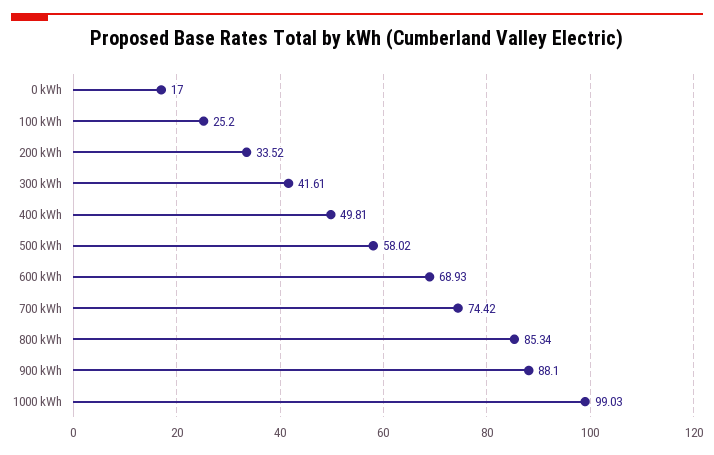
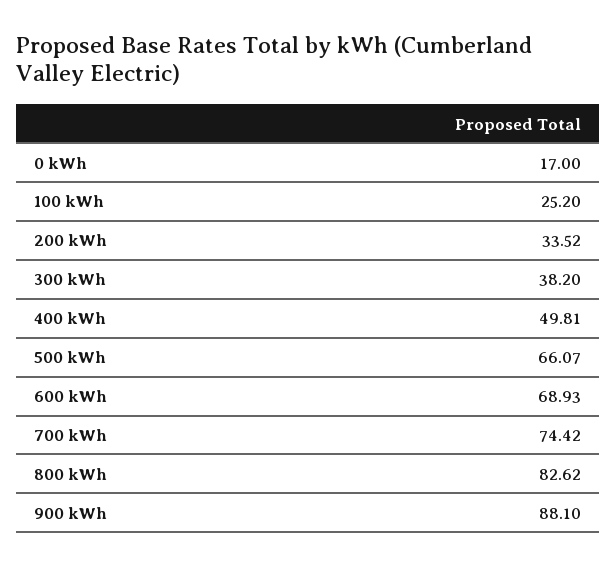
  {
    "0 kWh": 17,
    "100 kWh": 25.2,
    "200 kWh": 33.52,
-   "300 kWh": 41.61,
+   "300 kWh": 38.2,
    "400 kWh": 49.81,
-   "500 kWh": 58.02,
+   "500 kWh": 66.07,
    "600 kWh": 68.93,
    "700 kWh": 74.42,
-   "800 kWh": 85.34,
+   "800 kWh": 82.62,
-   "900 kWh": 88.1,
+   "900 kWh": 88.1
-   "1000 kWh": 99.03
  }

